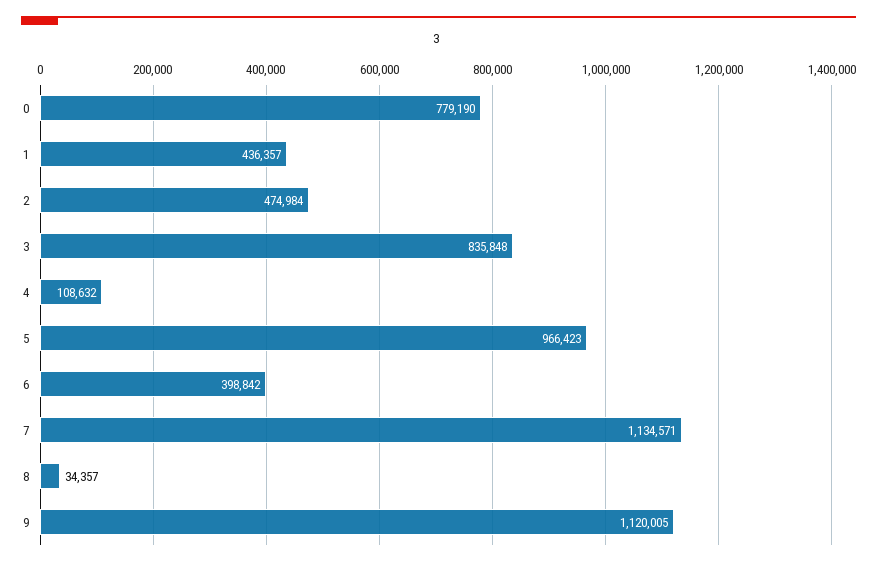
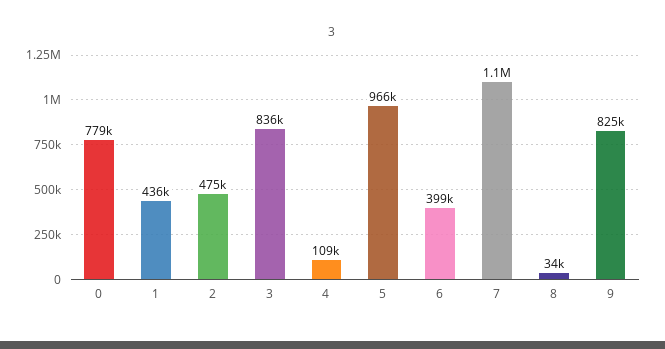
  {
    "0": 779190,
    "1": 436357,
    "2": 474984,
    "3": 835848,
    "4": 108632,
    "5": 966423,
    "6": 398842,
    "7": 1134571,
    "8": 34357,
-   "9": 1120005
+   "9": 825000
  }

